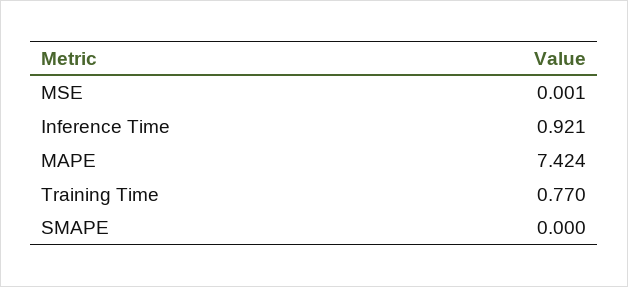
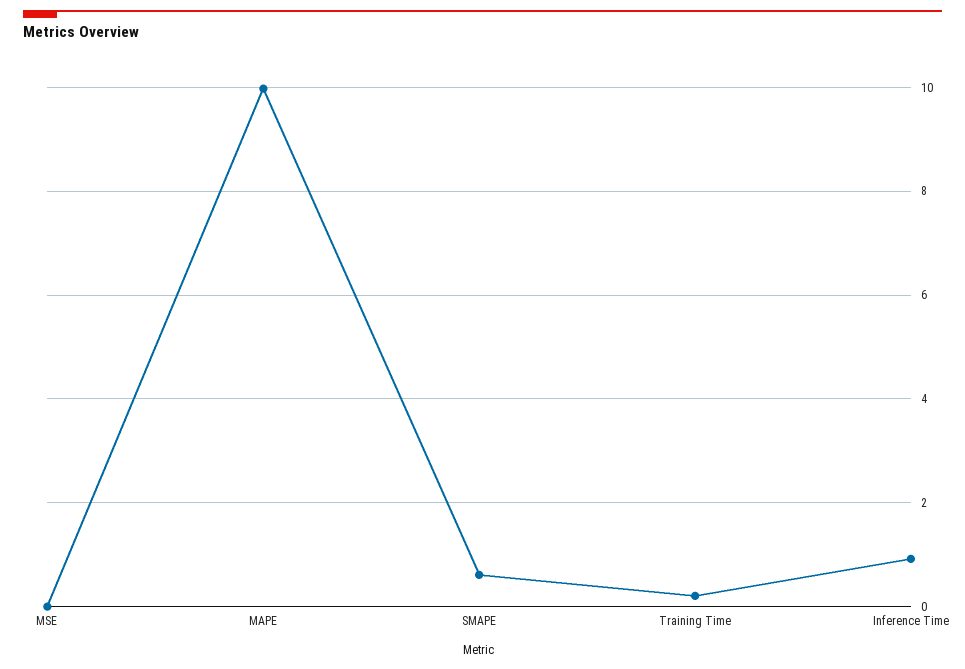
  {
    "MSE": 0.001,
    "Inference Time": 0.921,
-   "MAPE": 7.424,
+   "MAPE": 10,
-   "Training Time": 0.77,
+   "Training Time": 0.2,
-   "SMAPE": 0
+   "SMAPE": 0.6
  }

